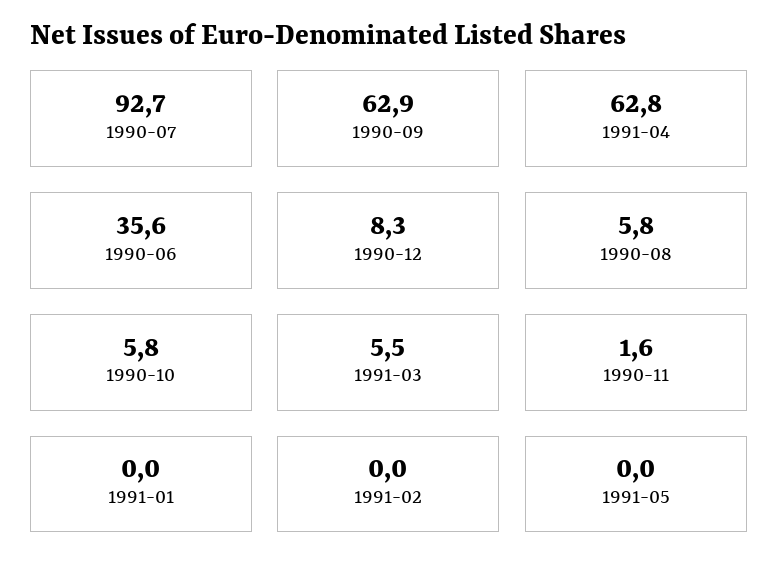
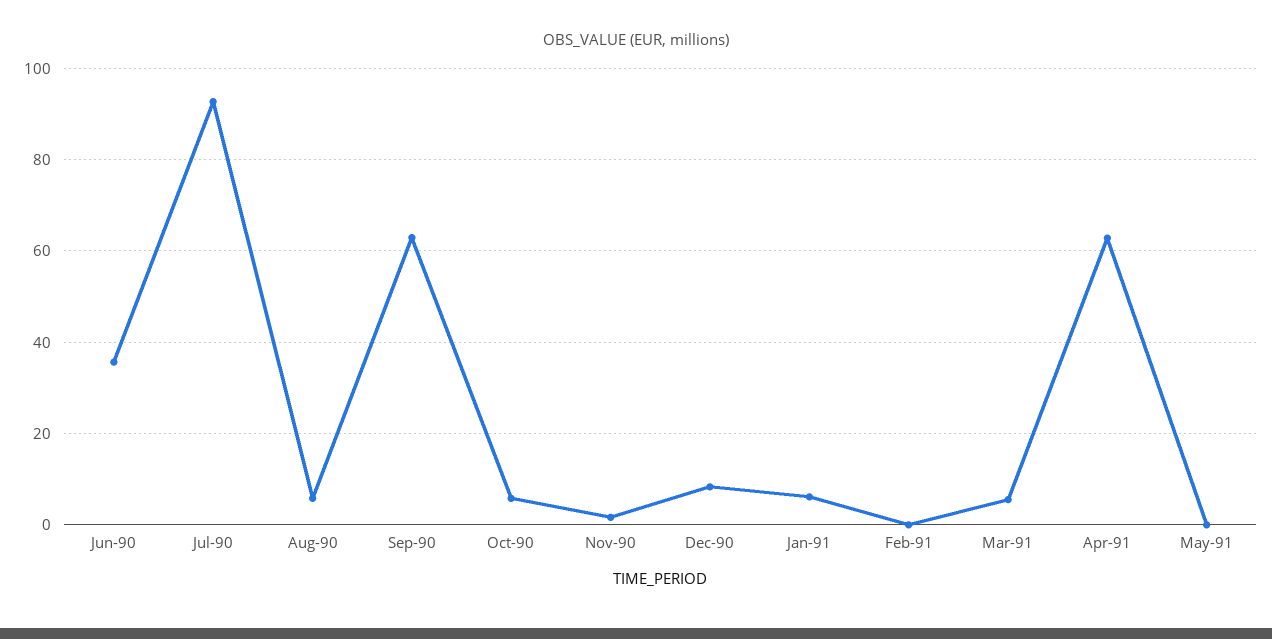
  {
    "1990-07": 92.7,
    "1990-09": 62.9,
    "1991-04": 62.8,
    "1990-06": 35.6,
    "1990-12": 8.3,
    "1990-08": 5.8,
    "1990-10": 5.8,
    "1991-03": 5.5,
    "1990-11": 1.6,
-   "1991-01": 0,
+   "1991-01": 6,
    "1991-02": 0,
    "1991-05": 0
  }

